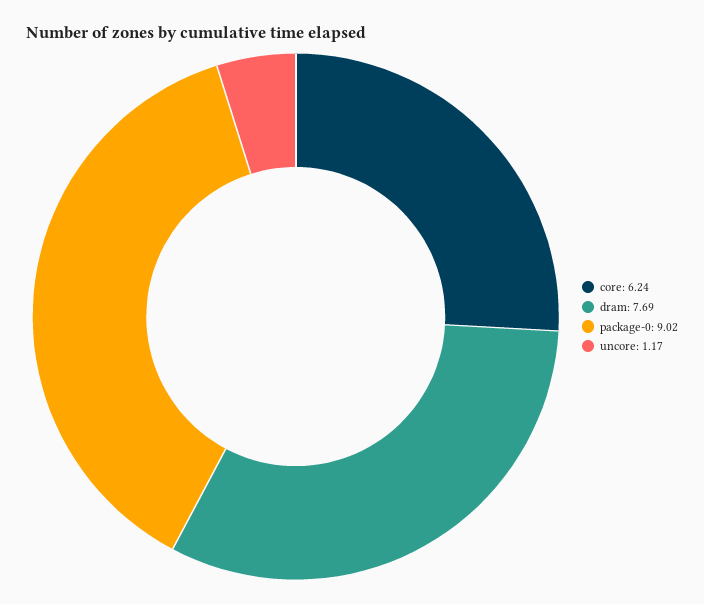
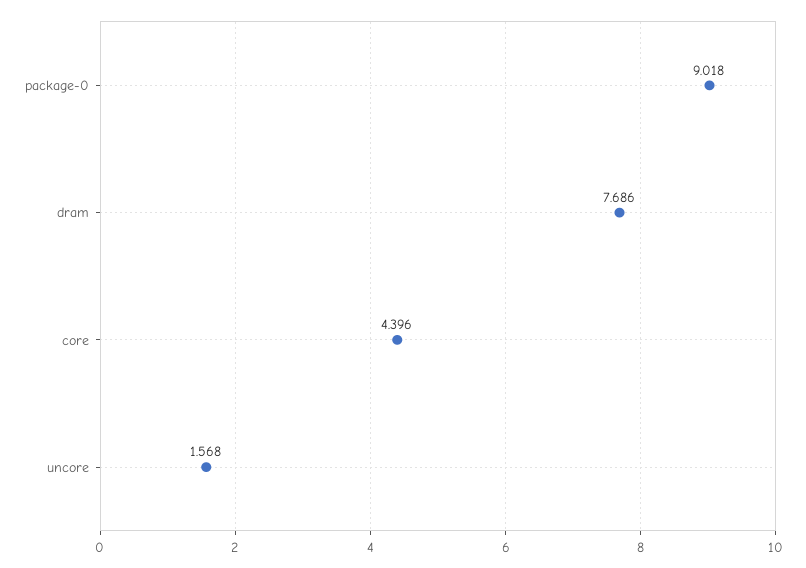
  {
-   "core": 6.24,
+   "core": 4.396,
    "dram": 7.686,
    "package-0": 9.018,
-   "uncore": 1.17
+   "uncore": 1.568
  }

